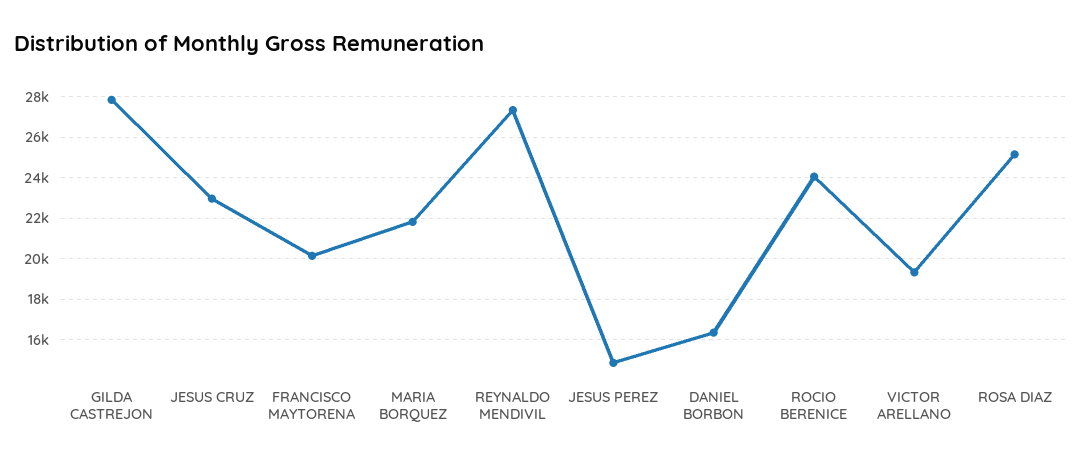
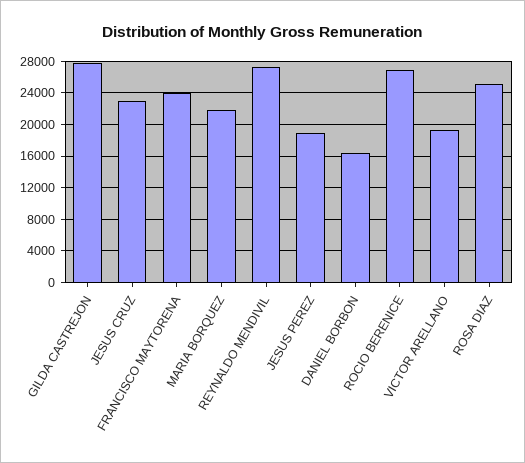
  {
    "GILDA CASTREJON": 28000,
    "JESUS CRUZ": 23000,
-   "FRANCISCO MAYTORENA": 20000,
+   "FRANCISCO MAYTORENA": 24000,
    "MARIA BORQUEZ": 22000,
    "REYNALDO MENDIVIL": 27500,
-   "JESUS PEREZ": 15000,
+   "JESUS PEREZ": 19000,
    "DANIEL BORBON": 16500,
-   "ROCIO BERENICE": 24000,
+   "ROCIO BERENICE": 27000,
    "VICTOR ARELLANO": 19500,
    "ROSA DIAZ": 25000
  }

